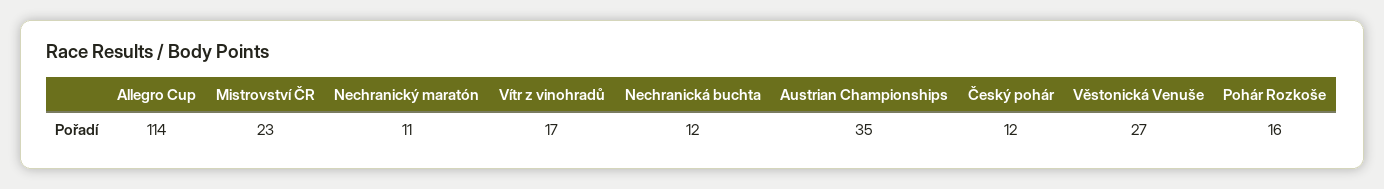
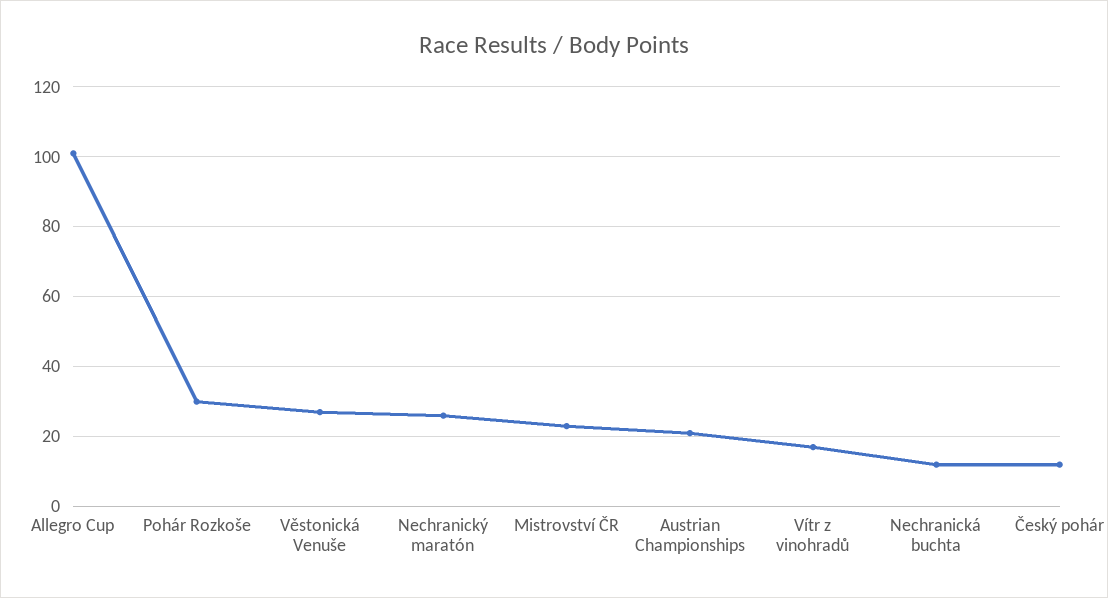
  {
-   "Allegro Cup": 114,
+   "Allegro Cup": 100,
    "Mistrovství ČR": 23,
-   "Nechranický maratón": 11,
+   "Nechranický maratón": 25,
    "Vítr z vinohradů": 17,
    "Nechranická buchta": 12,
-   "Austrian Championships": 35,
+   "Austrian Championships": 20,
    "Český pohár": 12,
    "Věstonická Venuše": 27,
-   "Pohár Rozkoše": 16
+   "Pohár Rozkoše": 30
  }

